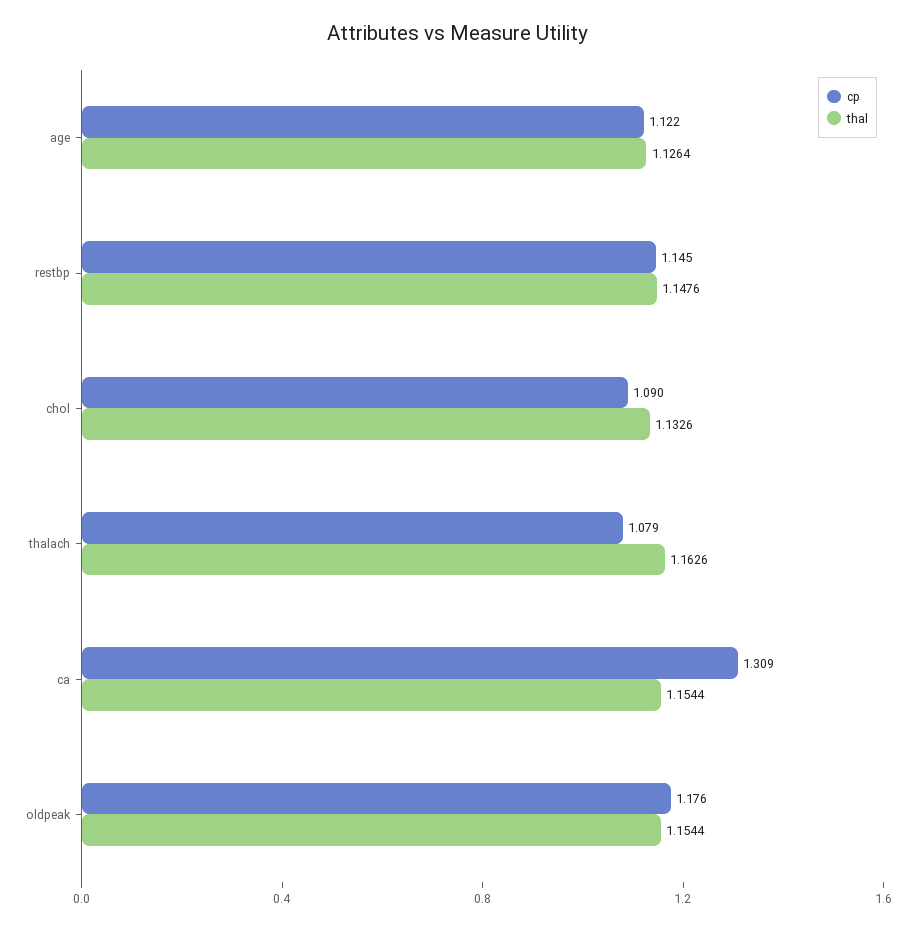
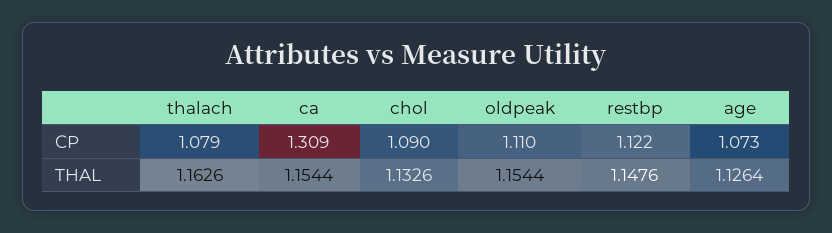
  {
    "cp": {
-     "age": 1.122,
+     "age": 1.073,
-     "restbp": 1.145,
+     "restbp": 1.122,
      "chol": 1.09,
      "thalach": 1.079,
      "ca": 1.309,
-     "oldpeak": 1.176
+     "oldpeak": 1.11
    },
    "thal": {
      "age": 1.1264,
      "restbp": 1.1476,
      "chol": 1.1326,
      "thalach": 1.1626,
      "ca": 1.1544,
      "oldpeak": 1.1544
    }
  }

